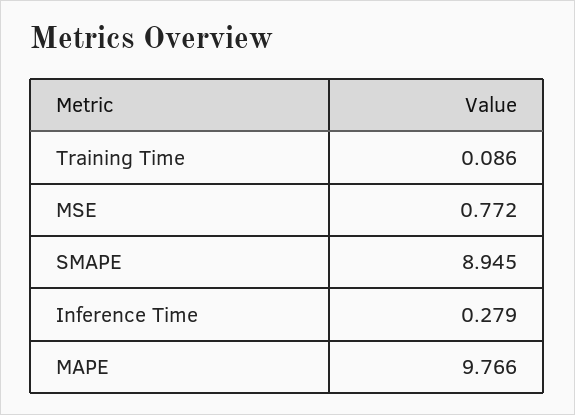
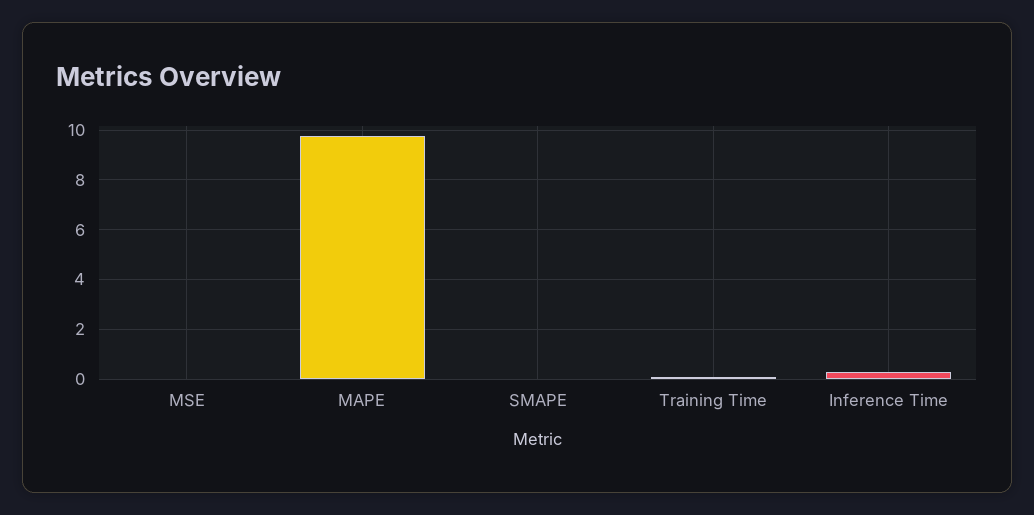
  {
    "Training Time": 0.086,
-   "MSE": 0.772,
+   "MSE": 0,
-   "SMAPE": 8.945,
+   "SMAPE": 0,
    "Inference Time": 0.279,
    "MAPE": 9.766
  }

